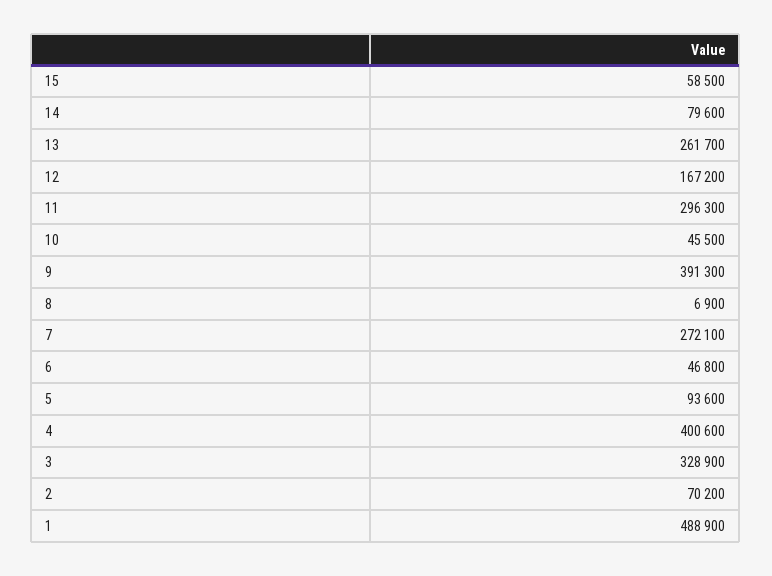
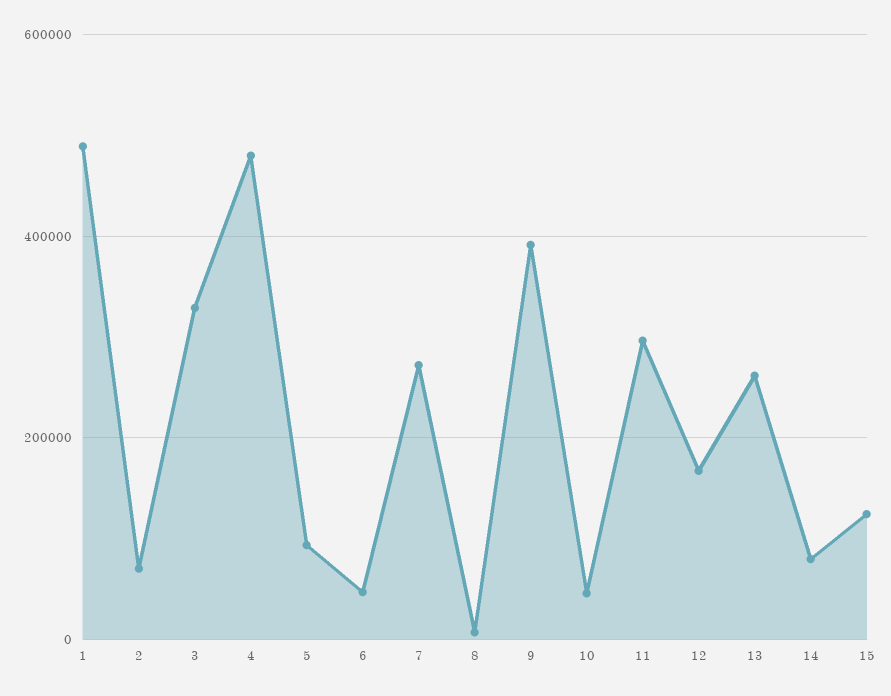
  {
-   "15": 58500,
+   "15": 120000,
    "14": 79600,
    "13": 261700,
    "12": 167200,
    "11": 296300,
    "10": 45500,
    "9": 391300,
    "8": 6900,
    "7": 272100,
    "6": 46800,
    "5": 93600,
-   "4": 400600,
+   "4": 480000,
    "3": 328900,
    "2": 70200,
    "1": 488900
  }

